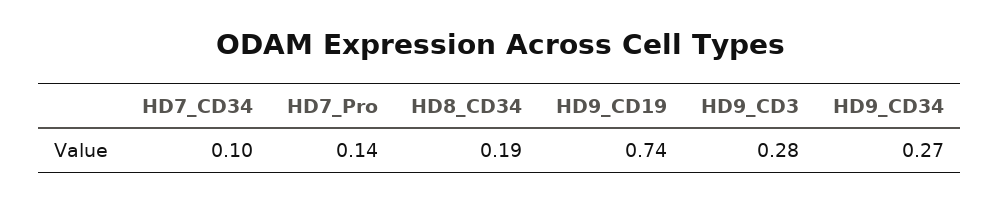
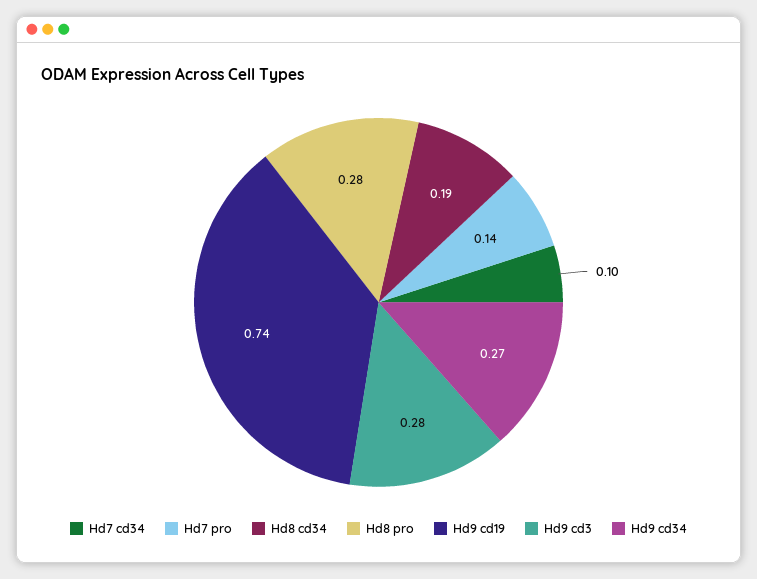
  {
    "HD7_CD34": 0.1,
    "HD7_Pro": 0.14,
    "HD8_CD34": 0.19,
    "HD9_CD19": 0.74,
    "HD9_CD3": 0.28,
-   "HD9_CD34": 0.27
+   "HD9_CD34": 0.27,
+   "Hd8 pro": 0.28
  }

